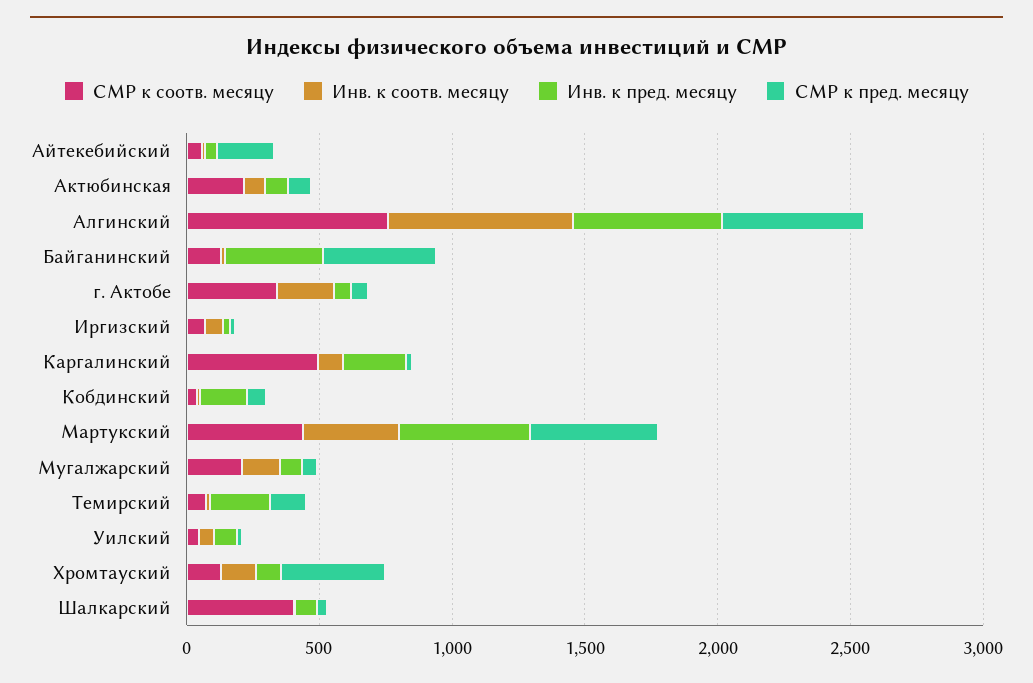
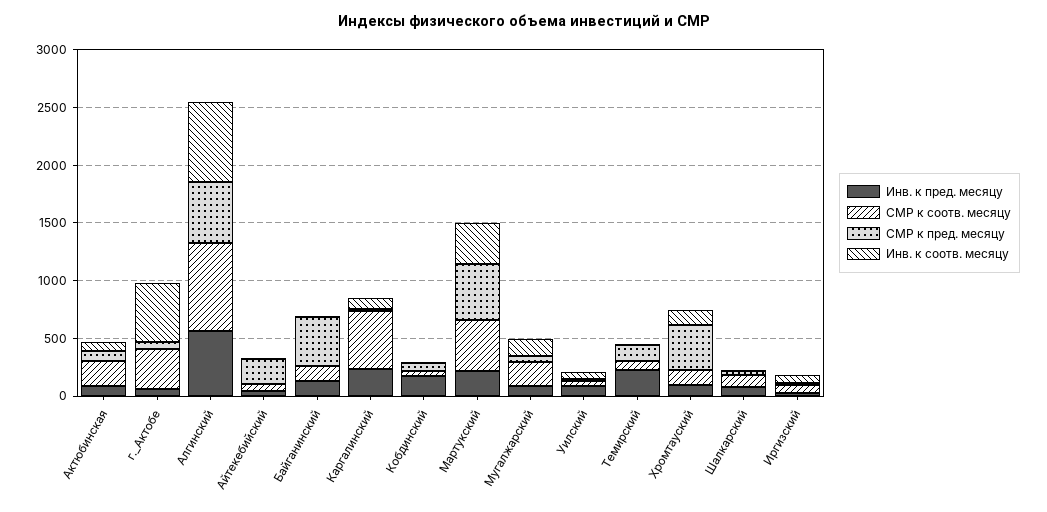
  {
    "СМР к соотв. месяцу": {
      "Айтекебийский": 100,
      "Актюбинская": 200,
      "Алгинский": 800,
      "Байганинский": 100,
      "г. Актобе": 300,
      "Иргизский": 100,
      "Каргалинский": 500,
      "Кобдинский": 0,
      "Мартукский": 400,
      "Мугалжарский": 200,
      "Темирский": 100,
      "Уилский": 0,
      "Хромтауский": 100,
-     "Шалкарский": 400
+     "Шалкарский": 100
    },
    "Инв. к соотв. месяцу": {
      "Айтекебийский": 0,
      "Актюбинская": 100,
      "Алгинский": 700,
      "Байганинский": 0,
-     "г. Актобе": 200,
+     "г. Актобе": 500,
      "Иргизский": 100,
      "Каргалинский": 100,
      "Кобдинский": 0,
      "Мартукский": 400,
      "Мугалжарский": 100,
      "Темирский": 0,
      "Уилский": 100,
      "Хромтауский": 100,
      "Шалкарский": 0
    },
    "Инв. к пред. месяцу": {
      "Айтекебийский": 0,
      "Актюбинская": 100,
      "Алгинский": 600,
-     "Байганинский": 400,
+     "Байганинский": 100,
      "г. Актобе": 100,
      "Иргизский": 0,
      "Каргалинский": 200,
      "Кобдинский": 200,
-     "Мартукский": 500,
+     "Мартукский": 200,
      "Мугалжарский": 100,
      "Темирский": 200,
      "Уилский": 100,
      "Хромтауский": 100,
      "Шалкарский": 100
    },
    "СМР к пред. месяцу": {
      "Айтекебийский": 200,
      "Актюбинская": 100,
      "Алгинский": 500,
      "Байганинский": 400,
      "г. Актобе": 100,
      "Иргизский": 0,
      "Каргалинский": 0,
      "Кобдинский": 100,
      "Мартукский": 500,
      "Мугалжарский": 100,
      "Темирский": 100,
      "Уилский": 0,
      "Хромтауский": 400,
      "Шалкарский": 0
    }
  }

